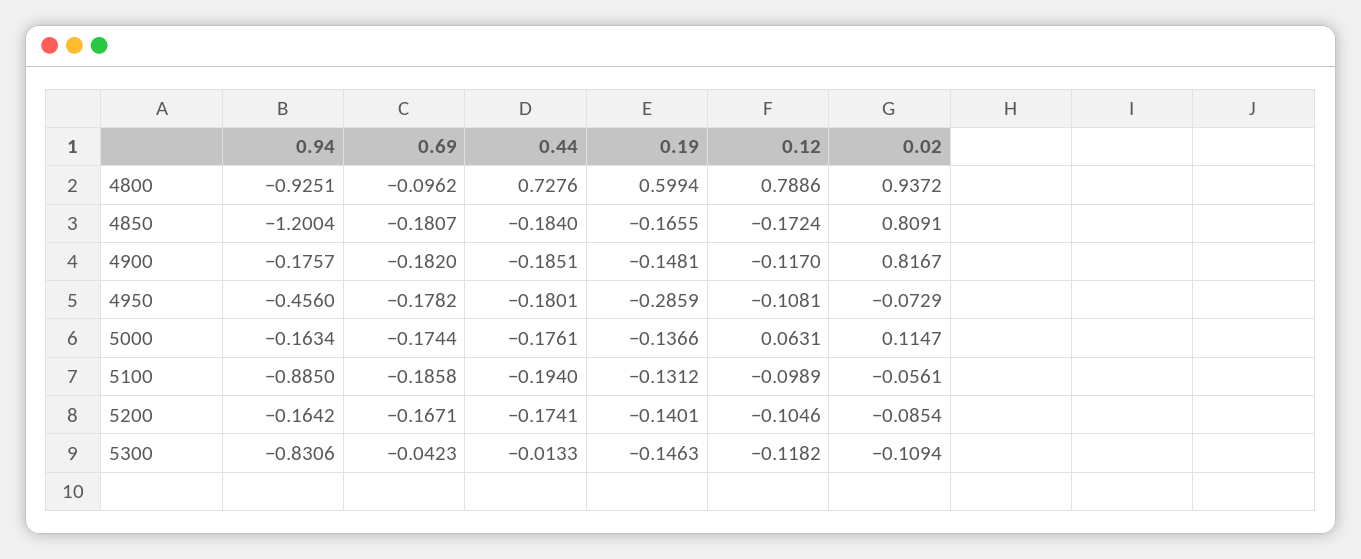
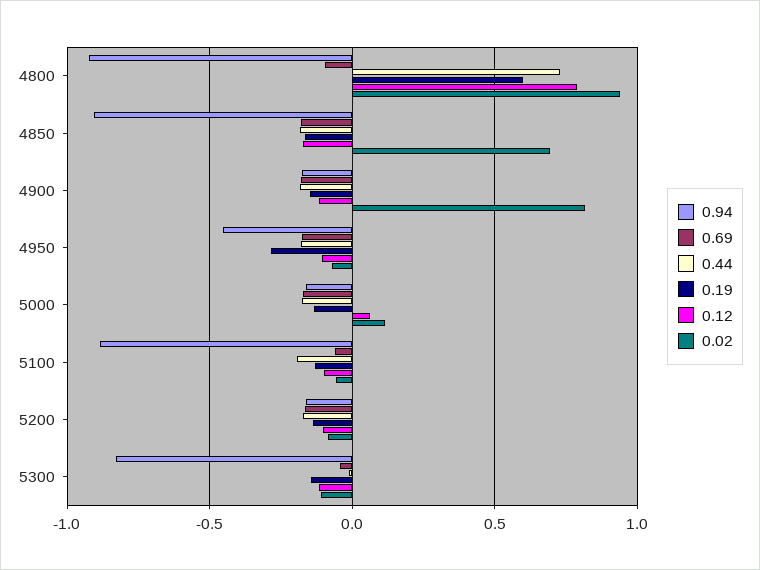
  {
    "0.94": {
      "4800": -0.9251,
-     "4850": -1.2004,
+     "4850": -0.9,
      "4900": -0.1757,
      "4950": -0.456,
      "5000": -0.1634,
      "5100": -0.885,
      "5200": -0.1642,
      "5300": -0.8306
    },
    "0.69": {
      "4800": -0.0962,
      "4850": -0.1807,
      "4900": -0.182,
      "4950": -0.1782,
      "5000": -0.1744,
-     "5100": -0.1858,
+     "5100": -0.05,
      "5200": -0.1671,
      "5300": -0.0423
    },
    "0.44": {
      "4800": 0.7276,
      "4850": -0.184,
      "4900": -0.1851,
      "4950": -0.1801,
      "5000": -0.1761,
      "5100": -0.194,
      "5200": -0.1741,
      "5300": -0.0133
    },
    "0.19": {
      "4800": 0.5994,
      "4850": -0.1655,
      "4900": -0.1481,
      "4950": -0.2859,
      "5000": -0.1366,
      "5100": -0.1312,
      "5200": -0.1401,
      "5300": -0.1463
    },
    "0.12": {
      "4800": 0.7886,
      "4850": -0.1724,
      "4900": -0.117,
      "4950": -0.1081,
      "5000": 0.0631,
      "5100": -0.0989,
      "5200": -0.1046,
      "5300": -0.1182
    },
    "0.02": {
      "4800": 0.9372,
-     "4850": 0.8091,
+     "4850": 0.7,
      "4900": 0.8167,
      "4950": -0.0729,
      "5000": 0.1147,
      "5100": -0.0561,
      "5200": -0.0854,
      "5300": -0.1094
    }
  }

